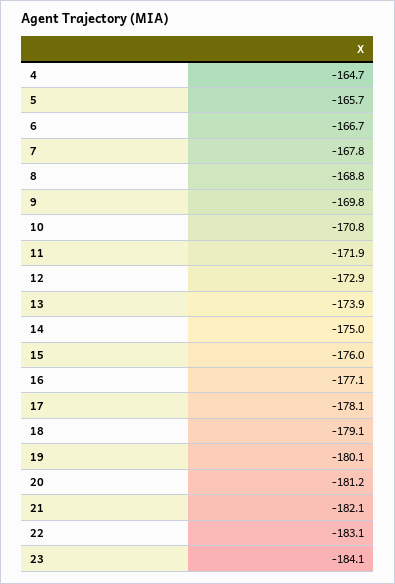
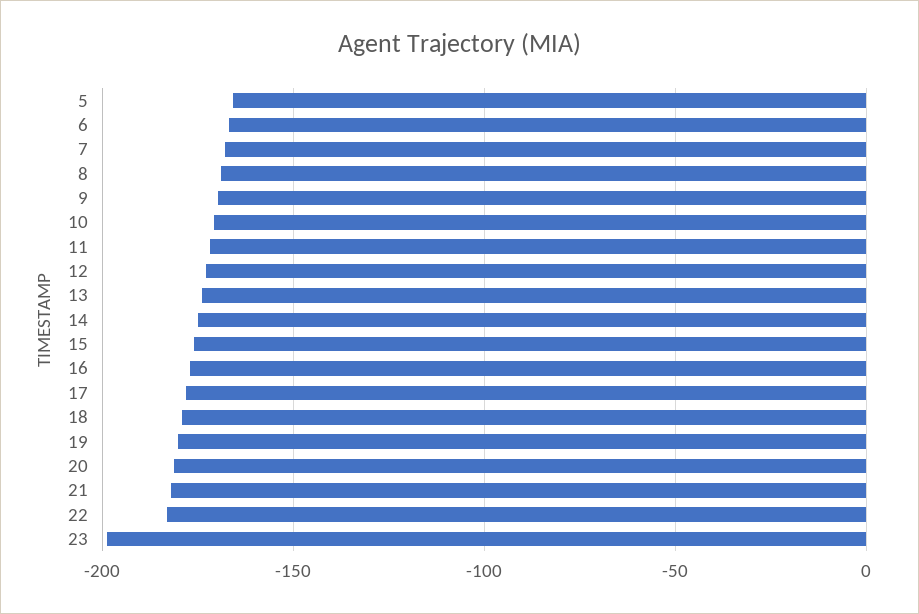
  {
-   "4": -164.7,
    "5": -165.7,
    "6": -166.7,
    "7": -167.8,
    "8": -168.8,
    "9": -169.8,
    "10": -170.8,
    "11": -171.9,
    "12": -172.9,
    "13": -173.9,
    "14": -175,
    "15": -176,
    "16": -177.1,
    "17": -178.1,
    "18": -179.1,
    "19": -180.1,
    "20": -181.2,
    "21": -182.1,
    "22": -183.1,
-   "23": -184.1
+   "23": -200
  }

